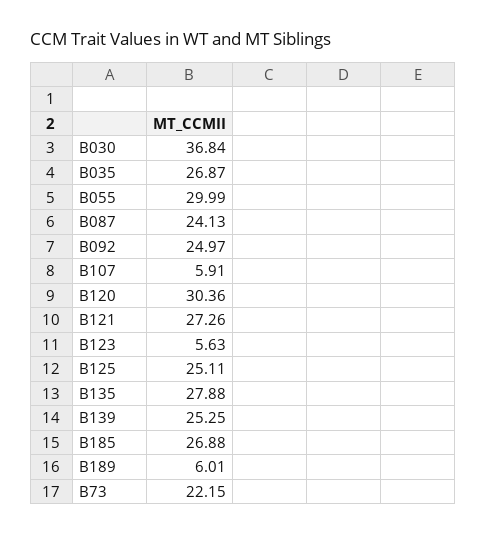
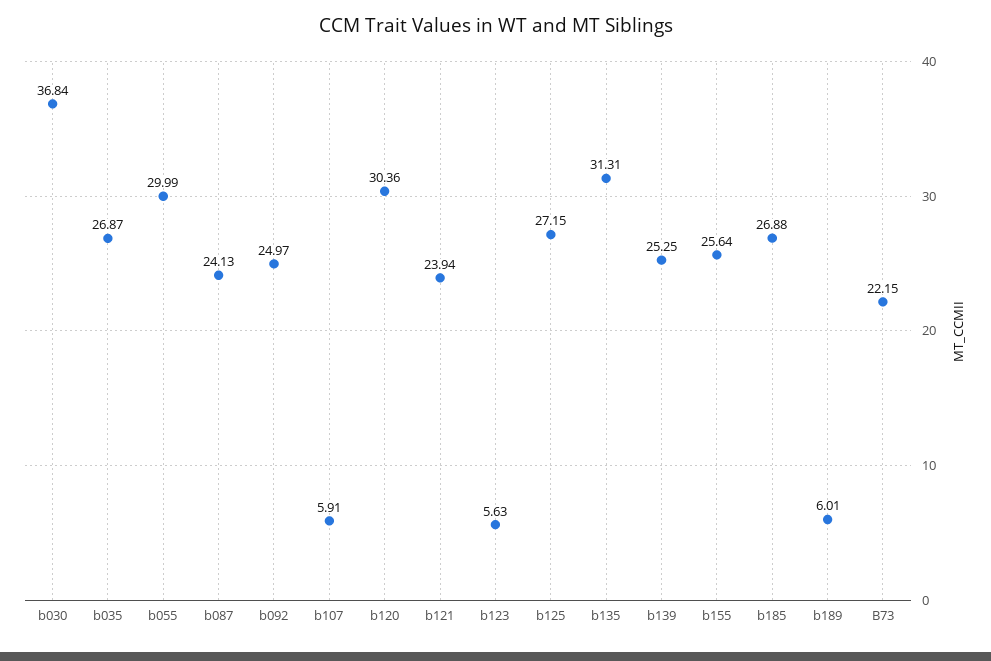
  {
    "B030": 36.84,
    "B035": 26.87,
    "B055": 29.99,
    "B087": 24.13,
    "B092": 24.97,
    "B107": 5.91,
    "B120": 30.36,
-   "B121": 27.26,
+   "B121": 23.94,
    "B123": 5.63,
-   "B125": 25.11,
+   "B125": 27.15,
-   "B135": 27.88,
+   "B135": 31.31,
    "B139": 25.25,
    "B185": 26.88,
    "B189": 6.01,
-   "B73": 22.15
+   "B73": 22.15,
+   "b155": 25.64
  }

